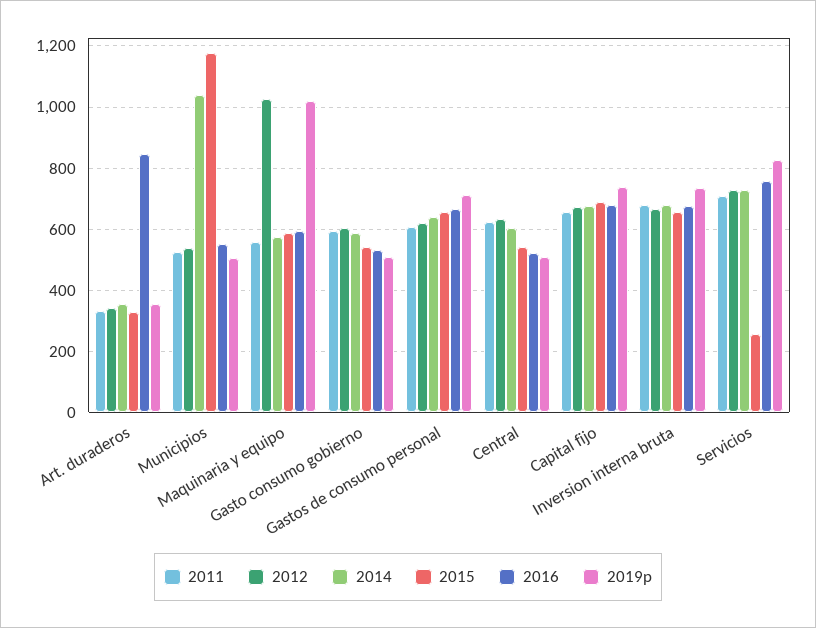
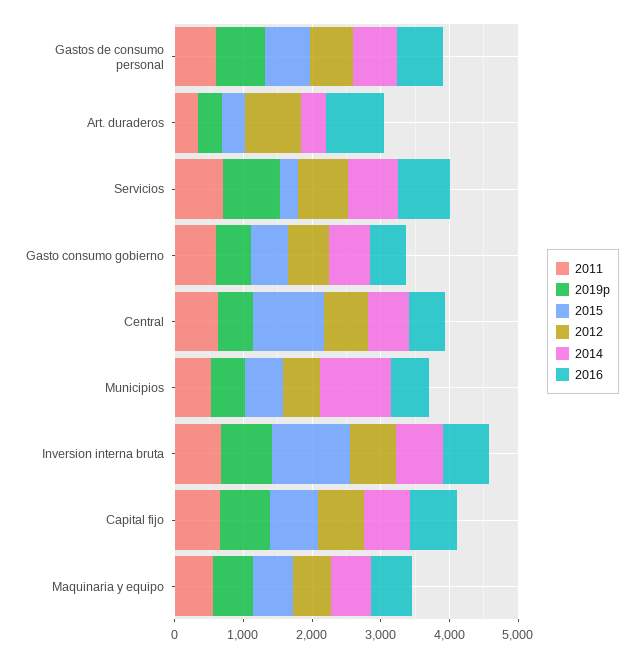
  {
    "2011": {
      "Art. duraderos": 340,
      "Municipios": 520,
      "Maquinaria y equipo": 560,
      "Gasto consumo gobierno": 600,
      "Gastos de consumo personal": 600,
      "Central": 620,
      "Capital fijo": 660,
      "Inversion interna bruta": 680,
      "Servicios": 700
    },
    "2012": {
-     "Art. duraderos": 340,
+     "Art. duraderos": 800,
      "Municipios": 540,
-     "Maquinaria y equipo": 1020,
+     "Maquinaria y equipo": 600,
      "Gasto consumo gobierno": 600,
      "Gastos de consumo personal": 620,
      "Central": 640,
      "Capital fijo": 680,
      "Inversion interna bruta": 660,
      "Servicios": 720
    },
    "2014": {
      "Art. duraderos": 360,
      "Municipios": 1040,
      "Maquinaria y equipo": 580,
      "Gasto consumo gobierno": 580,
      "Gastos de consumo personal": 640,
      "Central": 600,
      "Capital fijo": 680,
      "Inversion interna bruta": 680,
      "Servicios": 720
    },
    "2015": {
      "Art. duraderos": 320,
-     "Municipios": 1180,
+     "Municipios": 600,
      "Maquinaria y equipo": 580,
      "Gasto consumo gobierno": 540,
      "Gastos de consumo personal": 660,
-     "Central": 540,
+     "Central": 1000,
      "Capital fijo": 680,
-     "Inversion interna bruta": 660,
+     "Inversion interna bruta": 1200,
      "Servicios": 260
    },
    "2016": {
      "Art. duraderos": 840,
      "Municipios": 560,
      "Maquinaria y equipo": 600,
      "Gasto consumo gobierno": 540,
      "Gastos de consumo personal": 660,
      "Central": 520,
      "Capital fijo": 680,
      "Inversion interna bruta": 680,
      "Servicios": 760
    },
    "2019p": {
      "Art. duraderos": 360,
      "Municipios": 500,
-     "Maquinaria y equipo": 1020,
+     "Maquinaria y equipo": 600,
      "Gasto consumo gobierno": 500,
      "Gastos de consumo personal": 720,
      "Central": 500,
      "Capital fijo": 740,
      "Inversion interna bruta": 740,
      "Servicios": 820
    }
  }

